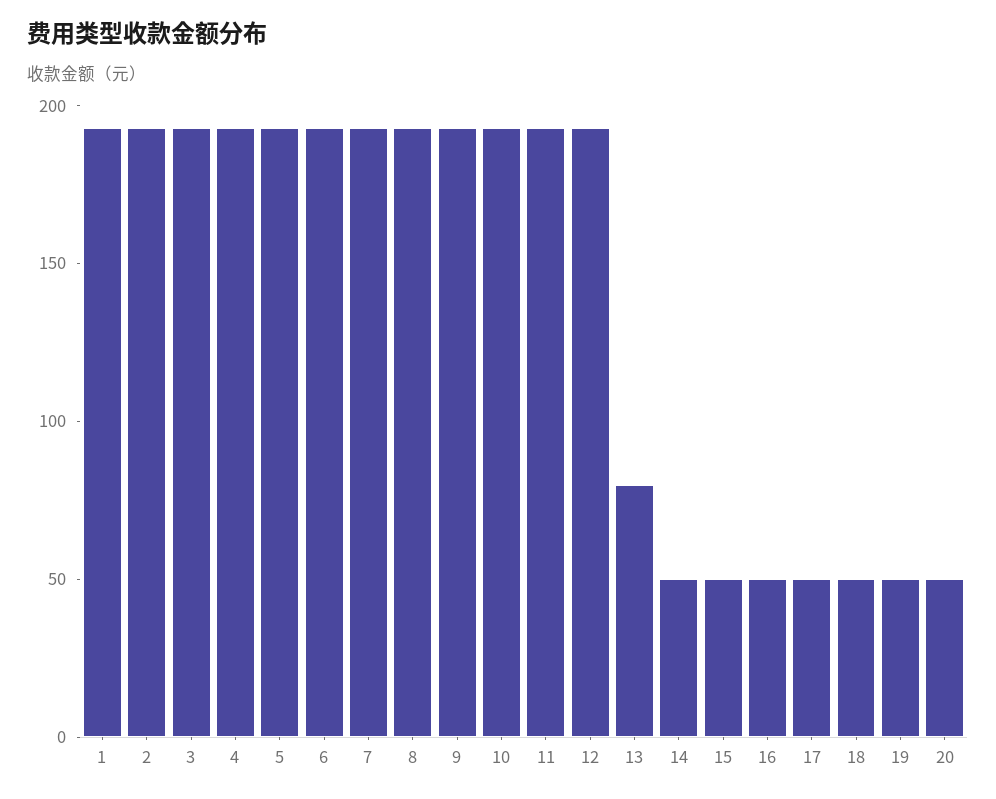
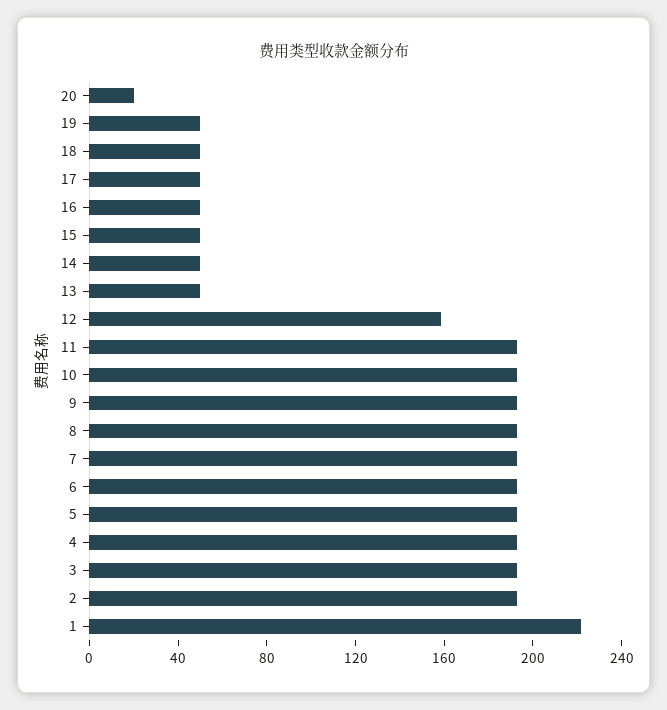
  {
-   "1": 190,
+   "1": 220,
    "2": 190,
    "3": 190,
    "4": 190,
    "5": 190,
    "6": 190,
    "7": 190,
    "8": 190,
    "9": 190,
    "10": 190,
    "11": 190,
-   "12": 190,
+   "12": 160,
-   "13": 80,
+   "13": 50,
    "14": 50,
    "15": 50,
    "16": 50,
    "17": 50,
    "18": 50,
    "19": 50,
-   "20": 50
+   "20": 20
  }

